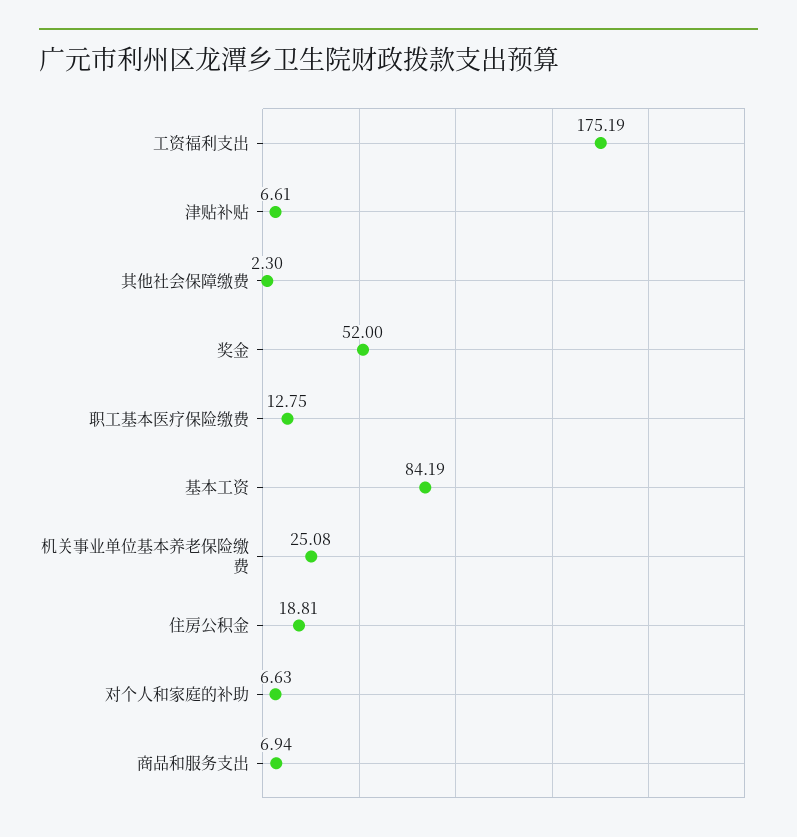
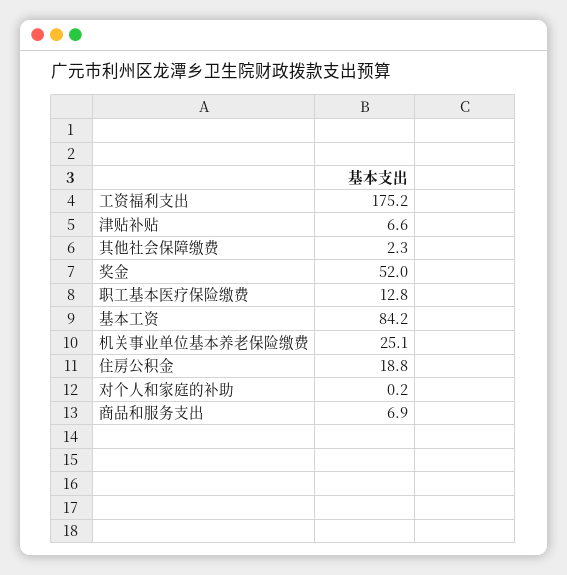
  {
    "工资福利支出": 175.19,
    "津贴补贴": 6.61,
    "其他社会保障缴费": 2.3,
    "奖金": 52,
    "职工基本医疗保险缴费": 12.75,
    "基本工资": 84.19,
    "机关事业单位基本养老保险缴费": 25.08,
    "住房公积金": 18.81,
-   "对个人和家庭的补助": 6.63,
+   "对个人和家庭的补助": 0.2,
    "商品和服务支出": 6.94
  }

